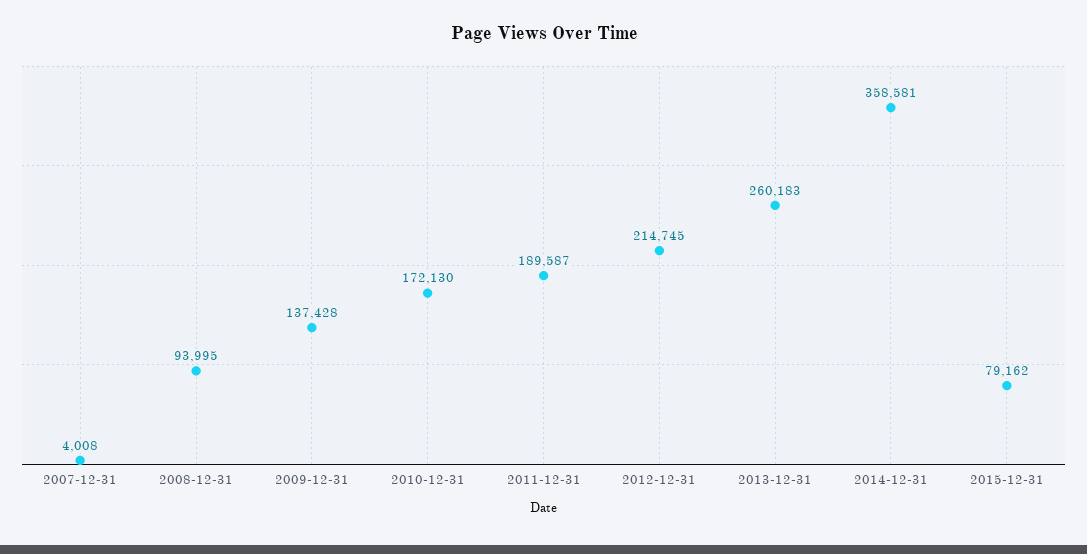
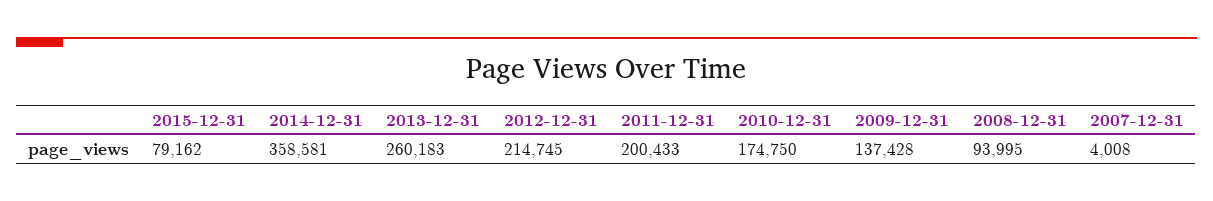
  {
    "2007-12-31": 4008,
    "2008-12-31": 93995,
    "2009-12-31": 137428,
-   "2010-12-31": 172130,
+   "2010-12-31": 174750,
-   "2011-12-31": 189587,
+   "2011-12-31": 200433,
    "2012-12-31": 214745,
    "2013-12-31": 260183,
    "2014-12-31": 358581,
    "2015-12-31": 79162
  }

